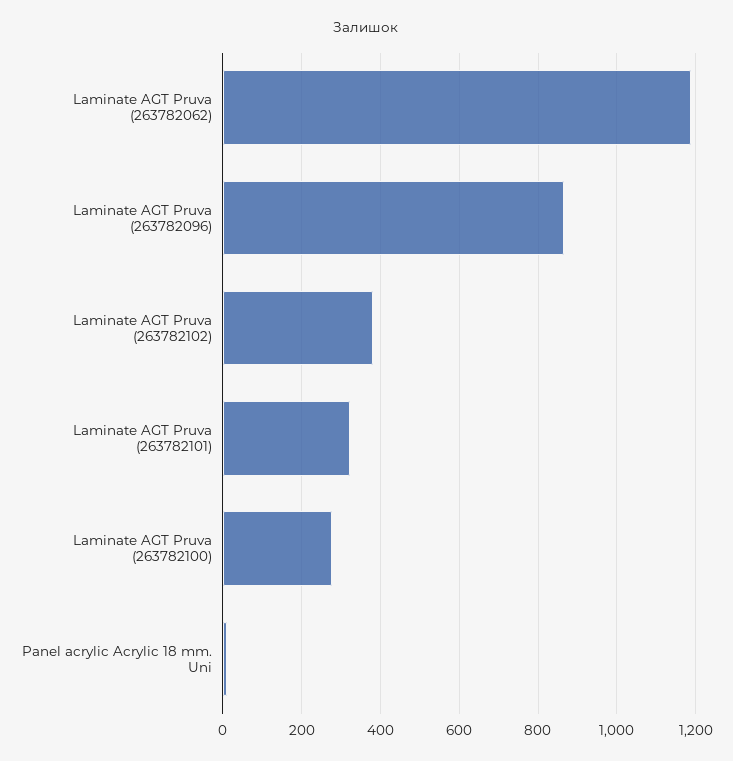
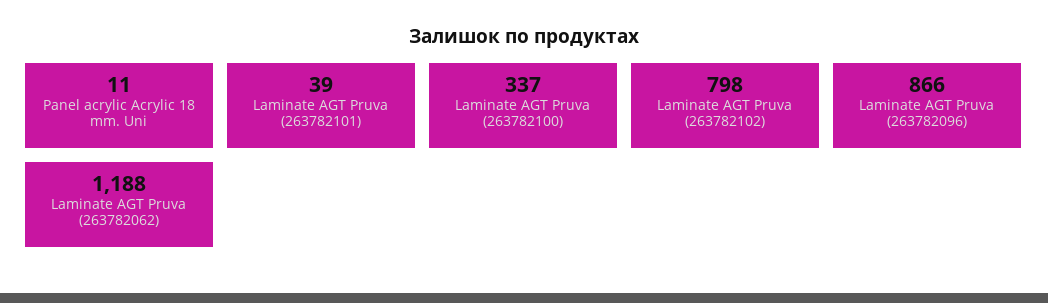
  {
    "Laminate AGT Pruva (263782062)": 1188,
    "Laminate AGT Pruva (263782096)": 866,
-   "Laminate AGT Pruva (263782102)": 380,
+   "Laminate AGT Pruva (263782102)": 798,
-   "Laminate AGT Pruva (263782101)": 320,
+   "Laminate AGT Pruva (263782101)": 39,
-   "Laminate AGT Pruva (263782100)": 280,
+   "Laminate AGT Pruva (263782100)": 337,
    "Panel acrylic Acrylic 18 mm. Uni": 11
  }

